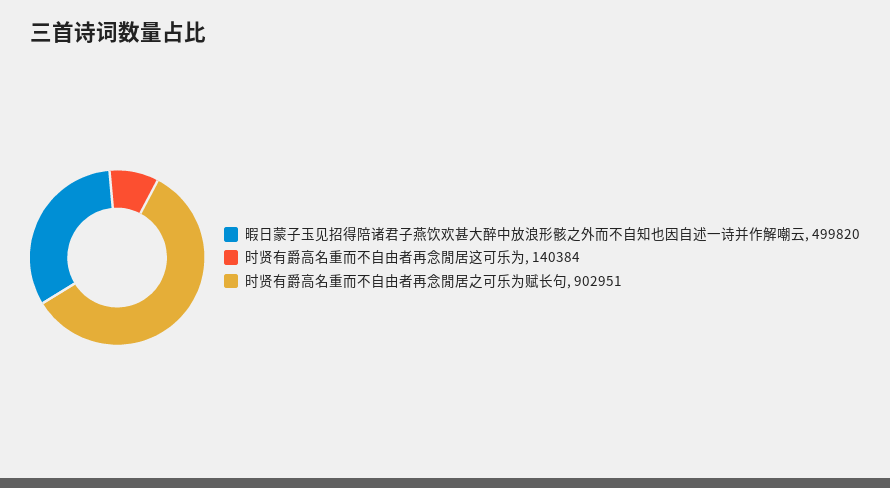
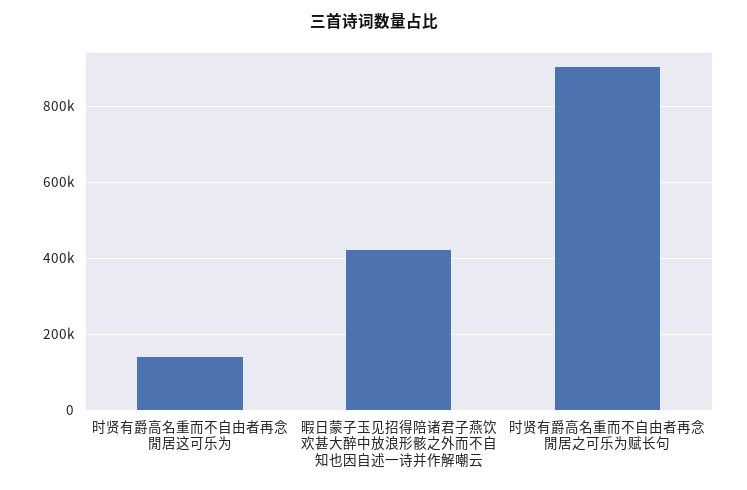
  {
-   "暇日蒙子玉见招得陪诸君子燕饮欢甚大醉中放浪形骸之外而不自知也因自述一诗并作解嘲云": 499820,
+   "暇日蒙子玉见招得陪诸君子燕饮欢甚大醉中放浪形骸之外而不自知也因自述一诗并作解嘲云": 420000,
    "时贤有爵高名重而不自由者再念閒居这可乐为": 140384,
    "时贤有爵高名重而不自由者再念閒居之可乐为赋长句": 902951
  }

